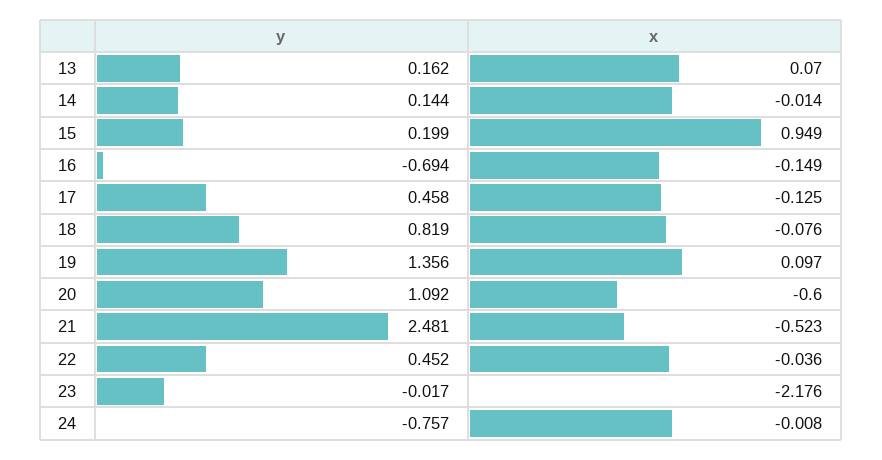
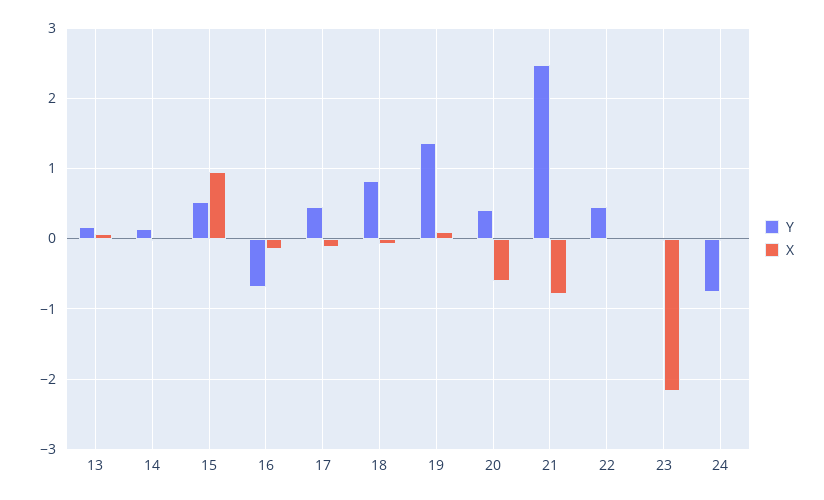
  {
    "y": {
      "13": 0.162,
      "14": 0.144,
-     "15": 0.199,
+     "15": 0.5,
      "16": -0.694,
      "17": 0.458,
      "18": 0.819,
      "19": 1.356,
-     "20": 1.092,
+     "20": 0.4,
      "21": 2.481,
      "22": 0.452,
      "23": -0.017,
      "24": -0.757
    },
    "x": {
      "13": 0.07,
      "14": -0.014,
      "15": 0.949,
      "16": -0.149,
      "17": -0.125,
      "18": -0.076,
      "19": 0.097,
      "20": -0.6,
-     "21": -0.523,
+     "21": -0.8,
      "22": -0.036,
      "23": -2.176,
      "24": -0.008
    }
  }

